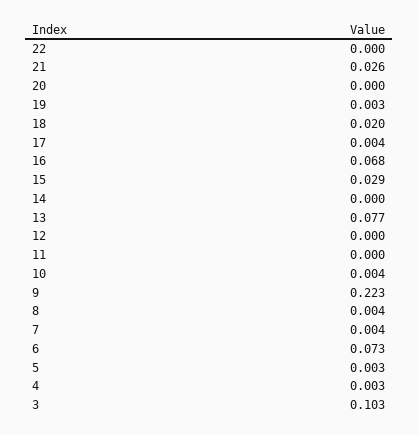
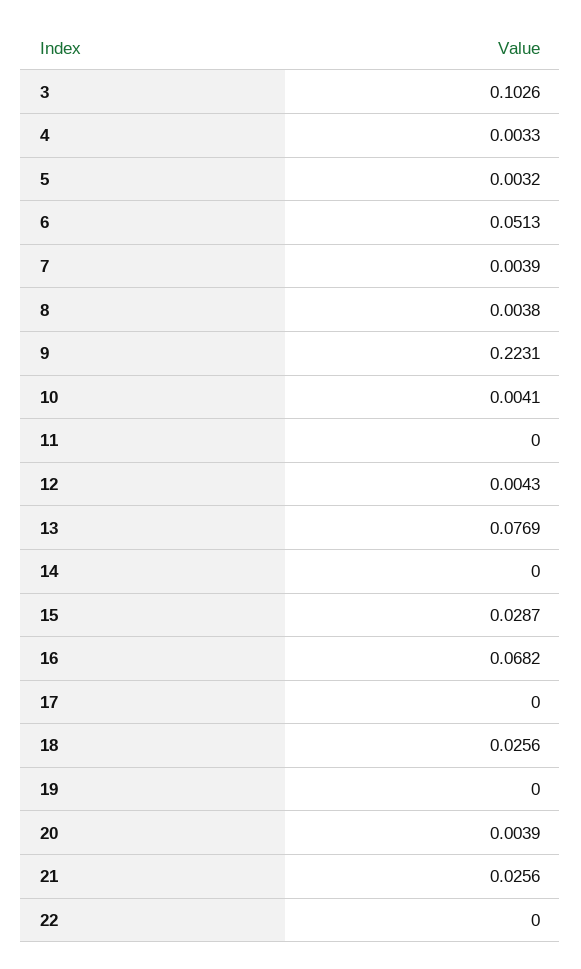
  {
    "22": 0,
    "21": 0.0256,
-   "20": 0,
+   "20": 0.0039,
-   "19": 0.003,
+   "19": 0,
-   "18": 0.02,
+   "18": 0.0256,
-   "17": 0.004,
+   "17": 0,
    "16": 0.0682,
    "15": 0.0287,
    "14": 0,
    "13": 0.0769,
-   "12": 0,
+   "12": 0.0043,
    "11": 0,
    "10": 0.0041,
    "9": 0.2231,
    "8": 0.0038,
    "7": 0.0039,
-   "6": 0.073,
+   "6": 0.0513,
    "5": 0.0032,
    "4": 0.0033,
    "3": 0.1026
  }

